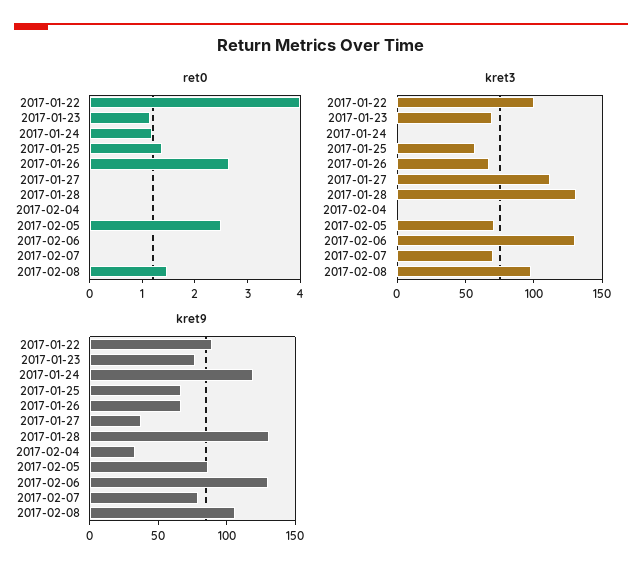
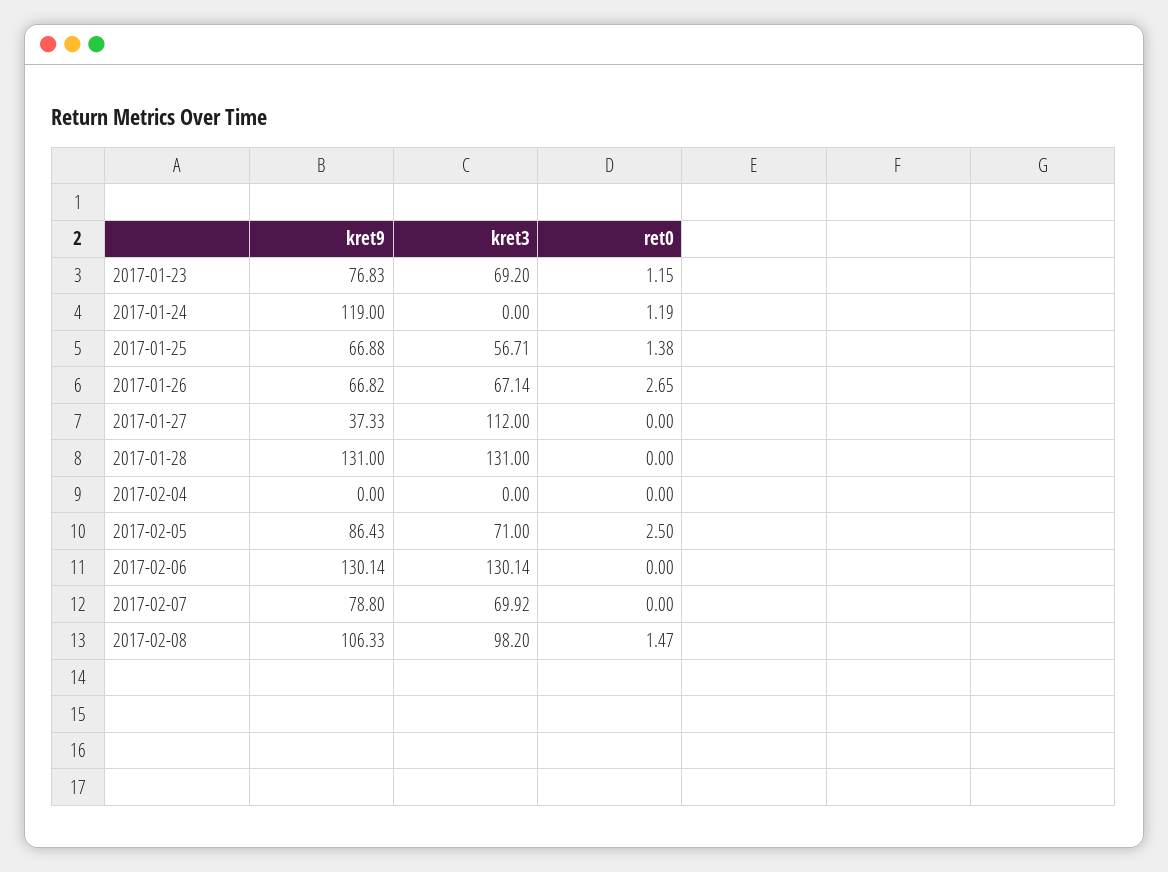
  {
    "ret0": {
-     "2017-01-22": 4,
      "2017-01-23": 1.15,
      "2017-01-24": 1.19,
      "2017-01-25": 1.38,
      "2017-01-26": 2.65,
      "2017-01-27": 0,
      "2017-01-28": 0,
      "2017-02-04": 0,
      "2017-02-05": 2.5,
      "2017-02-06": 0,
      "2017-02-07": 0,
      "2017-02-08": 1.47
    },
    "kret3": {
-     "2017-01-22": 100,
      "2017-01-23": 69.2,
      "2017-01-24": 0,
      "2017-01-25": 56.71,
      "2017-01-26": 67.14,
      "2017-01-27": 112,
      "2017-01-28": 131,
      "2017-02-04": 0,
      "2017-02-05": 71,
      "2017-02-06": 130.14,
      "2017-02-07": 69.92,
      "2017-02-08": 98.2
    },
    "kret9": {
-     "2017-01-22": 90,
      "2017-01-23": 76.83,
      "2017-01-24": 119,
      "2017-01-25": 66.88,
      "2017-01-26": 66.82,
      "2017-01-27": 37.33,
      "2017-01-28": 131,
-     "2017-02-04": 30,
+     "2017-02-04": 0,
      "2017-02-05": 86.43,
      "2017-02-06": 130.14,
      "2017-02-07": 78.8,
      "2017-02-08": 106.33
    }
  }

